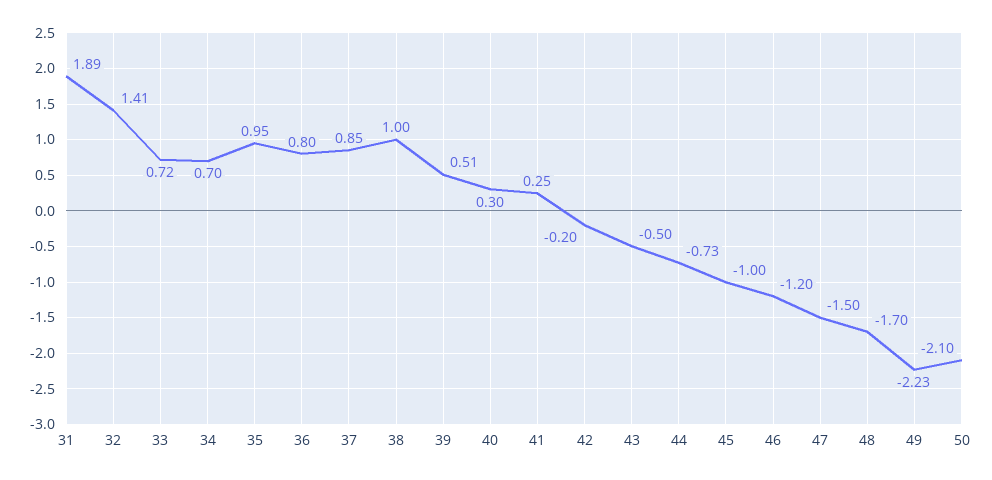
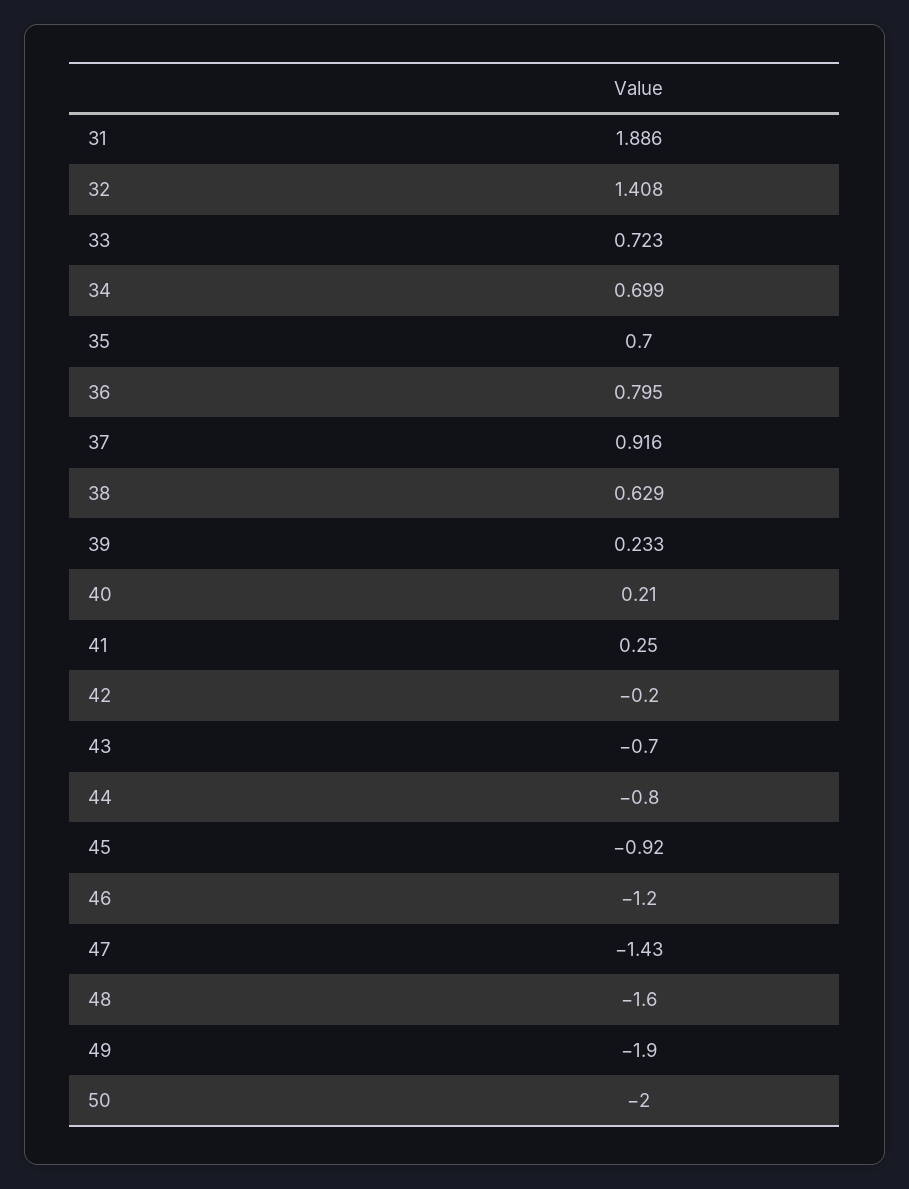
  {
    "31": 1.886,
    "32": 1.408,
    "33": 0.723,
    "34": 0.699,
-   "35": 0.95,
+   "35": 0.7,
    "36": 0.795,
-   "37": 0.85,
+   "37": 0.916,
-   "38": 1,
+   "38": 0.629,
-   "39": 0.51,
+   "39": 0.233,
-   "40": 0.3,
+   "40": 0.21,
    "41": 0.25,
    "42": -0.2,
-   "43": -0.5,
+   "43": -0.7,
-   "44": -0.73,
+   "44": -0.8,
-   "45": -1,
+   "45": -0.92,
    "46": -1.2,
-   "47": -1.5,
+   "47": -1.43,
-   "48": -1.7,
+   "48": -1.6,
-   "49": -2.23,
+   "49": -1.9,
-   "50": -2.1
+   "50": -2
  }

